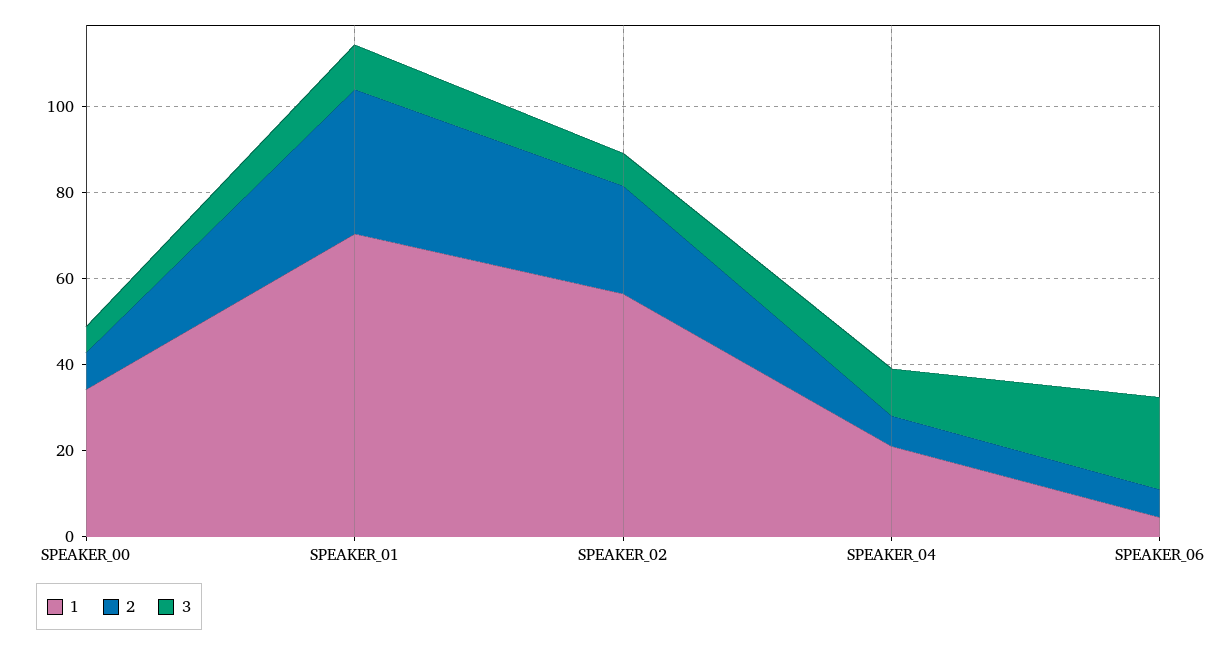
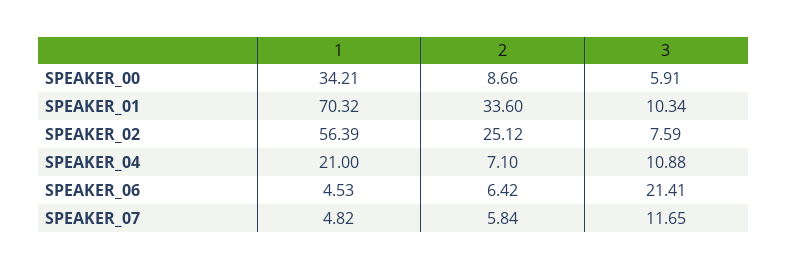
  {
    "1": {
      "SPEAKER_00": 34.21,
      "SPEAKER_01": 70.32,
      "SPEAKER_02": 56.39,
      "SPEAKER_04": 21,
-     "SPEAKER_06": 4.53
+     "SPEAKER_06": 4.53,
+     "SPEAKER_07": 4.82
    },
    "2": {
      "SPEAKER_00": 8.66,
      "SPEAKER_01": 33.6,
      "SPEAKER_02": 25.12,
      "SPEAKER_04": 7.1,
-     "SPEAKER_06": 6.42
+     "SPEAKER_06": 6.42,
+     "SPEAKER_07": 5.84
    },
    "3": {
      "SPEAKER_00": 5.91,
      "SPEAKER_01": 10.34,
      "SPEAKER_02": 7.59,
      "SPEAKER_04": 10.88,
-     "SPEAKER_06": 21.41
+     "SPEAKER_06": 21.41,
+     "SPEAKER_07": 11.65
    }
  }

